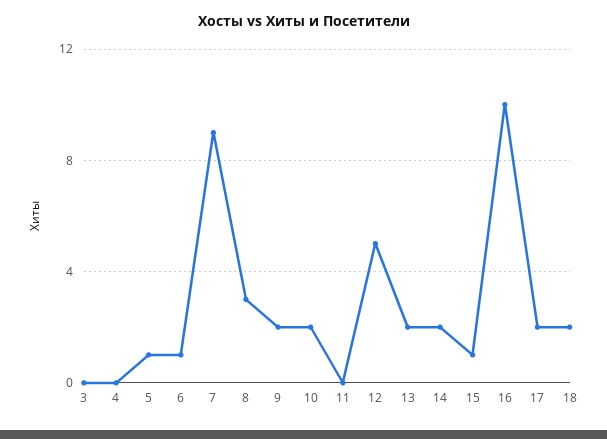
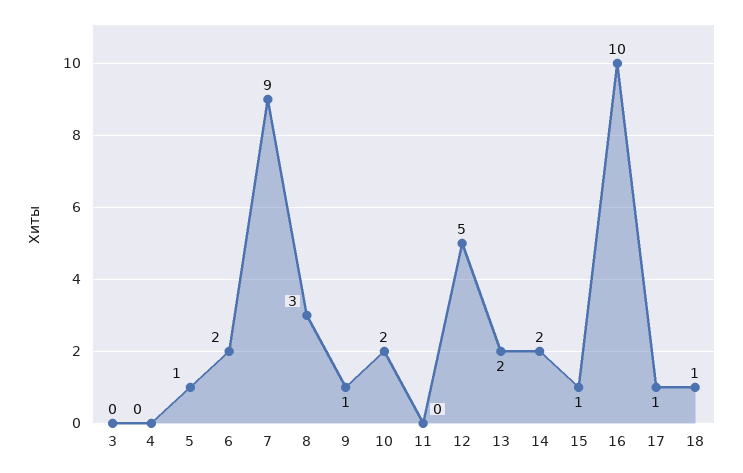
  {
    "3": 0,
    "4": 0,
    "5": 1,
-   "6": 1,
+   "6": 2,
    "7": 9,
    "8": 3,
-   "9": 2,
+   "9": 1,
    "10": 2,
    "11": 0,
    "12": 5,
    "13": 2,
    "14": 2,
    "15": 1,
    "16": 10,
-   "17": 2,
+   "17": 1,
-   "18": 2
+   "18": 1
  }

